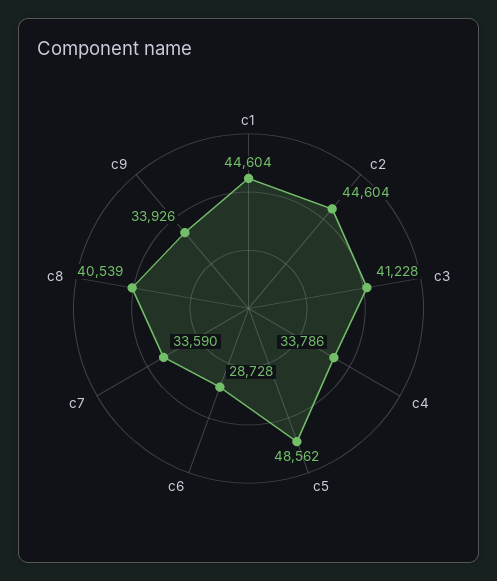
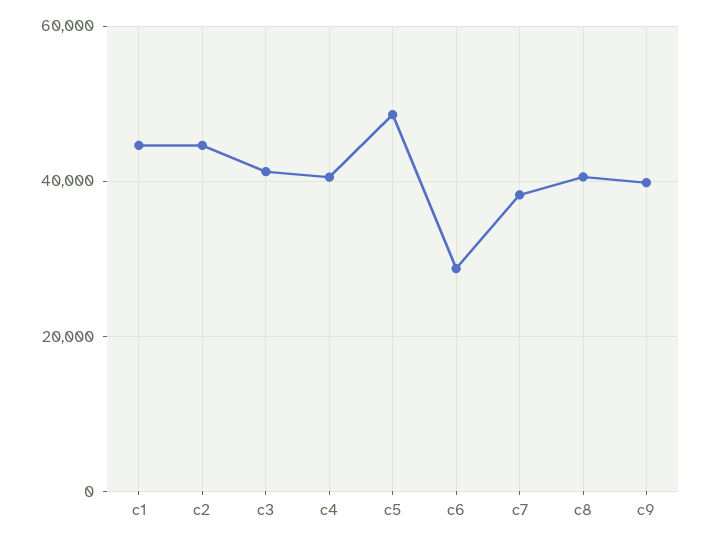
  {
    "c1": 44604,
    "c2": 44604,
    "c3": 41228,
-   "c4": 33786,
+   "c4": 40000,
    "c5": 48562,
    "c6": 28728,
-   "c7": 33590,
+   "c7": 38000,
    "c8": 40539,
-   "c9": 33926
+   "c9": 40000
  }

